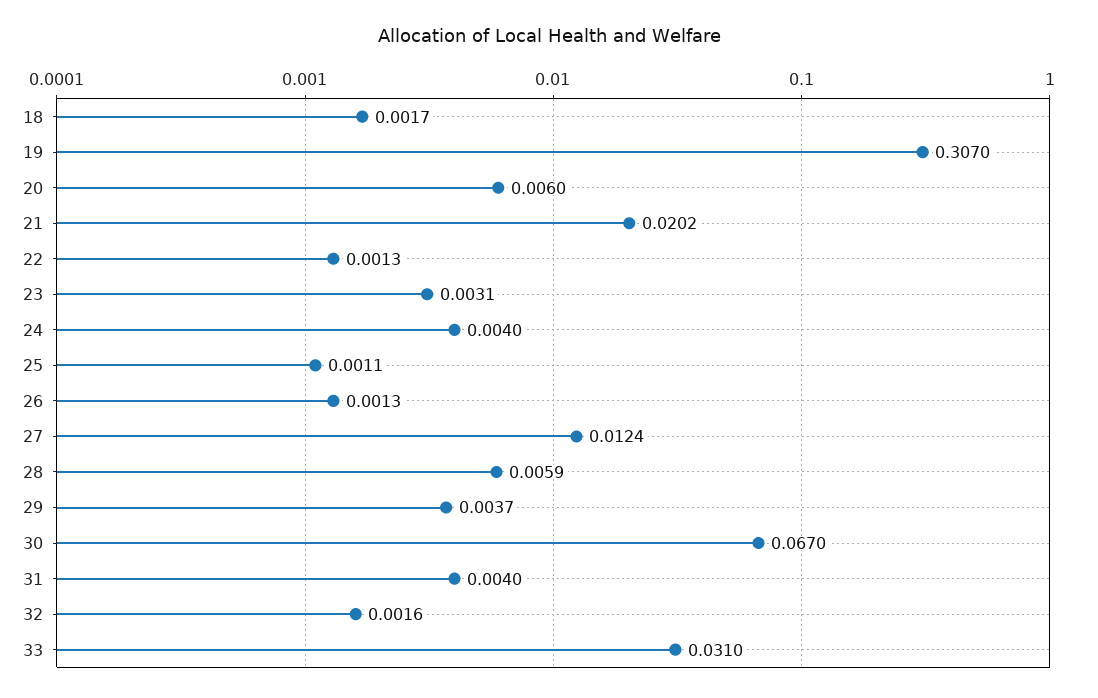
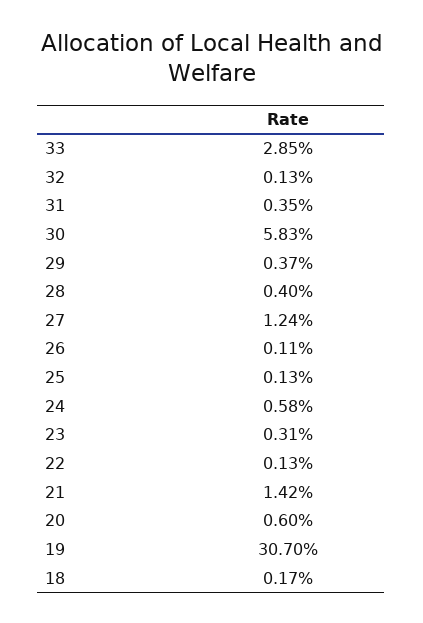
  {
    "18": 0.0017,
    "19": 0.307,
    "20": 0.006,
-   "21": 0.0202,
+   "21": 0.0142,
    "22": 0.0013,
    "23": 0.0031,
-   "24": 0.004,
+   "24": 0.0058,
-   "25": 0.0011,
+   "25": 0.0013,
-   "26": 0.0013,
+   "26": 0.0011,
    "27": 0.0124,
-   "28": 0.0059,
+   "28": 0.004,
    "29": 0.0037,
-   "30": 0.067,
+   "30": 0.0583,
-   "31": 0.004,
+   "31": 0.0035,
-   "32": 0.0016,
+   "32": 0.0013,
-   "33": 0.031
+   "33": 0.0285
  }

